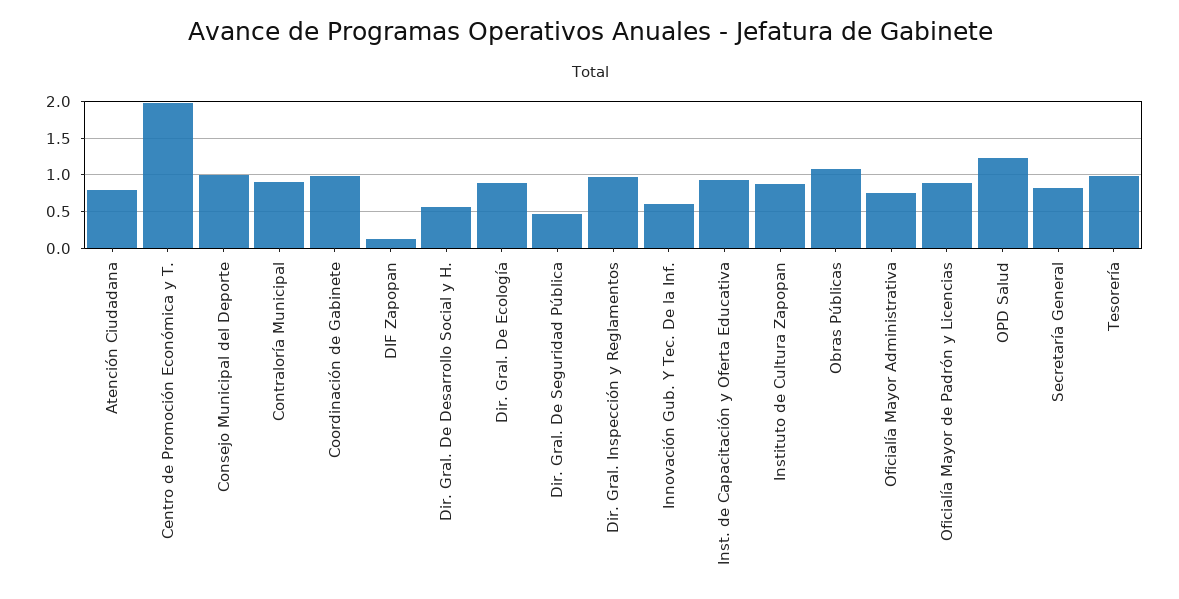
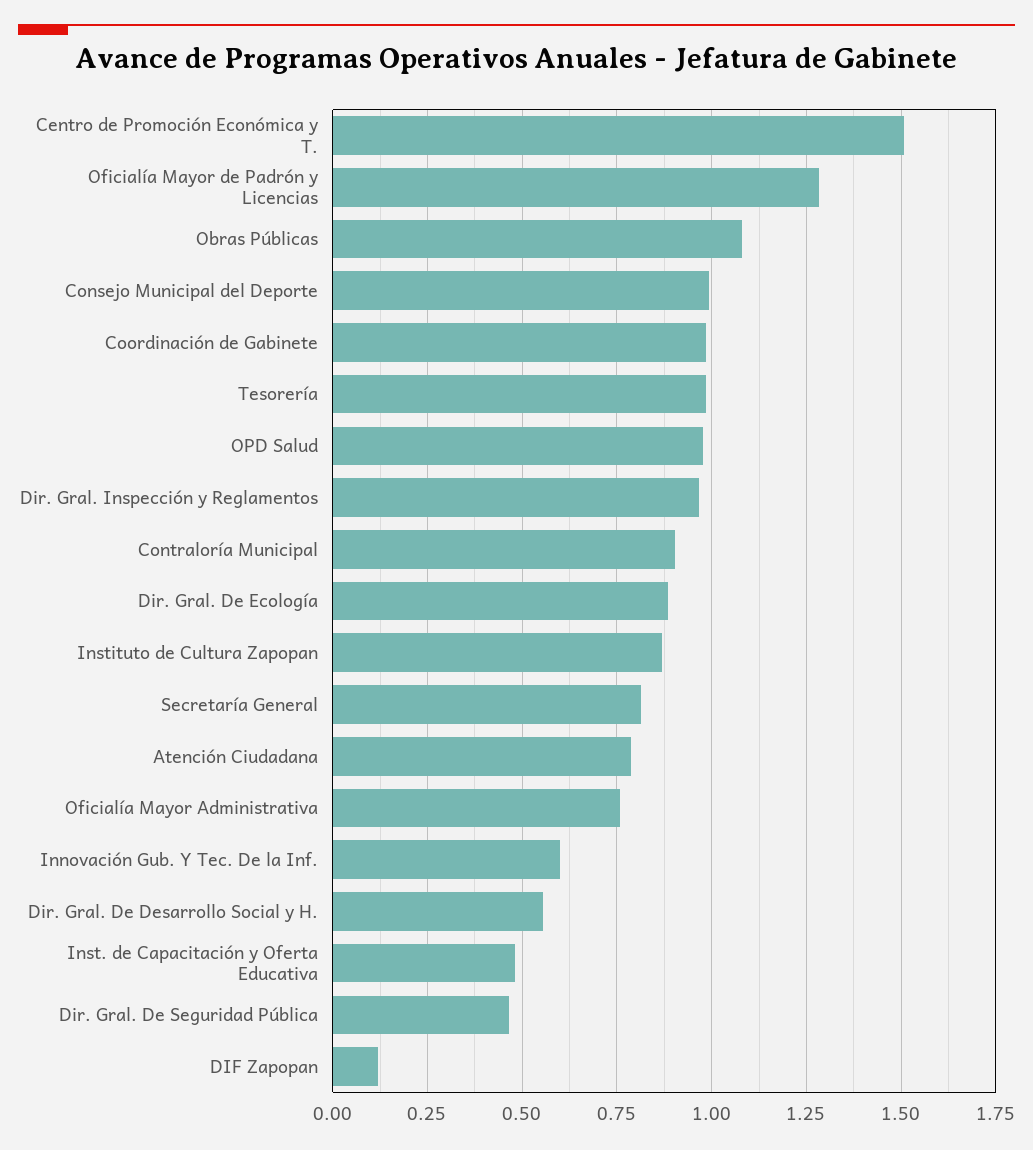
  {
    "Atención Ciudadana": 0.775,
-   "Centro de Promoción Económica y T.": 2,
+   "Centro de Promoción Económica y T.": 1.5,
    "Consejo Municipal del Deporte": 1,
    "Contraloría Municipal": 0.9,
    "Coordinación de Gabinete": 0.975,
    "DIF Zapopan": 0.125,
    "Dir. Gral. De Desarrollo Social y H.": 0.55,
    "Dir. Gral. De Ecología": 0.875,
    "Dir. Gral. De Seguridad Pública": 0.475,
    "Dir. Gral. Inspección y Reglamentos": 0.975,
    "Innovación Gub. Y Tec. De la Inf.": 0.6,
-   "Inst. de Capacitación y Oferta Educativa": 0.9,
+   "Inst. de Capacitación y Oferta Educativa": 0.475,
    "Instituto de Cultura Zapopan": 0.875,
    "Obras Públicas": 1.075,
    "Oficialía Mayor Administrativa": 0.75,
-   "Oficialía Mayor de Padrón y Licencias": 0.9,
+   "Oficialía Mayor de Padrón y Licencias": 1.275,
-   "OPD Salud": 1.2,
+   "OPD Salud": 0.975,
    "Secretaría General": 0.825,
    "Tesorería": 0.975
  }

